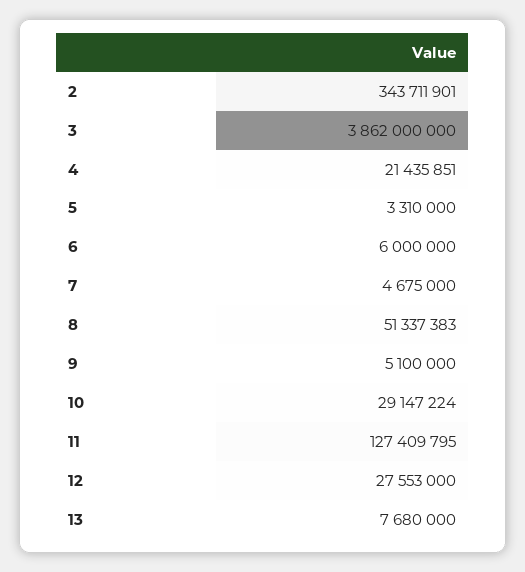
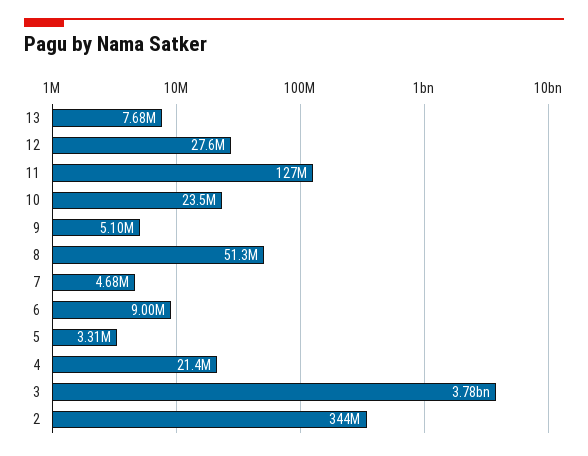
  {
    "2": 343711901,
-   "3": 3862000000,
+   "3": 3780000000,
    "4": 21435851,
    "5": 3310000,
-   "6": 6000000,
+   "6": 9000000,
    "7": 4675000,
    "8": 51337383,
    "9": 5100000,
-   "10": 29147224,
+   "10": 23500000,
    "11": 127409795,
    "12": 27553000,
    "13": 7680000
  }

